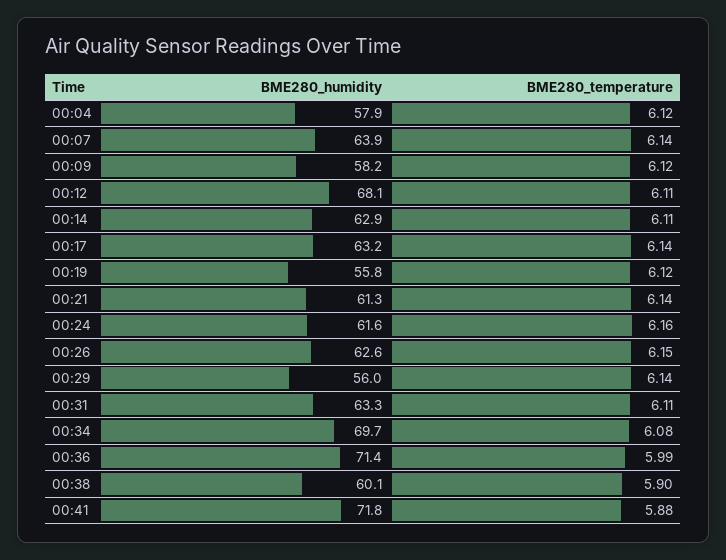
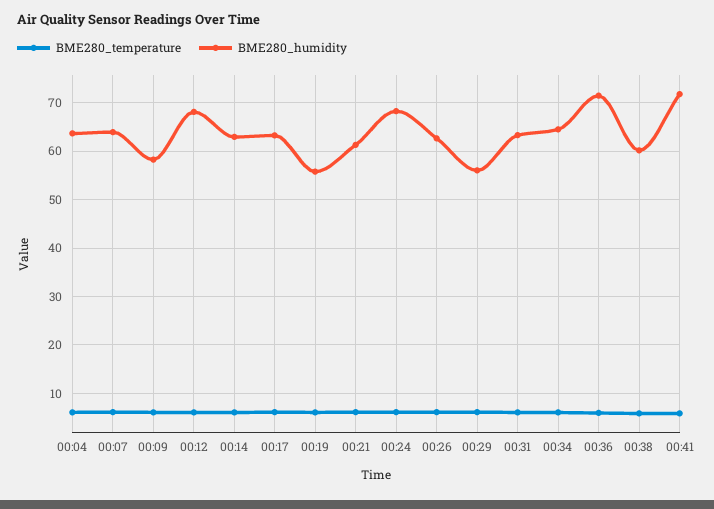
  {
    "BME280_humidity": {
-     "00:04": 57.9,
+     "00:04": 64,
      "00:07": 63.9,
      "00:09": 58.2,
      "00:12": 68.1,
      "00:14": 62.9,
      "00:17": 63.2,
      "00:19": 55.8,
      "00:21": 61.3,
-     "00:24": 61.6,
+     "00:24": 68,
      "00:26": 62.6,
      "00:29": 56,
      "00:31": 63.3,
-     "00:34": 69.7,
+     "00:34": 64,
      "00:36": 71.4,
      "00:38": 60.1,
      "00:41": 71.8
    },
    "BME280_temperature": {
      "00:04": 6.12,
      "00:07": 6.14,
      "00:09": 6.12,
      "00:12": 6.11,
      "00:14": 6.11,
      "00:17": 6.14,
      "00:19": 6.12,
      "00:21": 6.14,
      "00:24": 6.16,
      "00:26": 6.15,
      "00:29": 6.14,
      "00:31": 6.11,
      "00:34": 6.08,
      "00:36": 5.99,
      "00:38": 5.9,
      "00:41": 5.88
    }
  }

